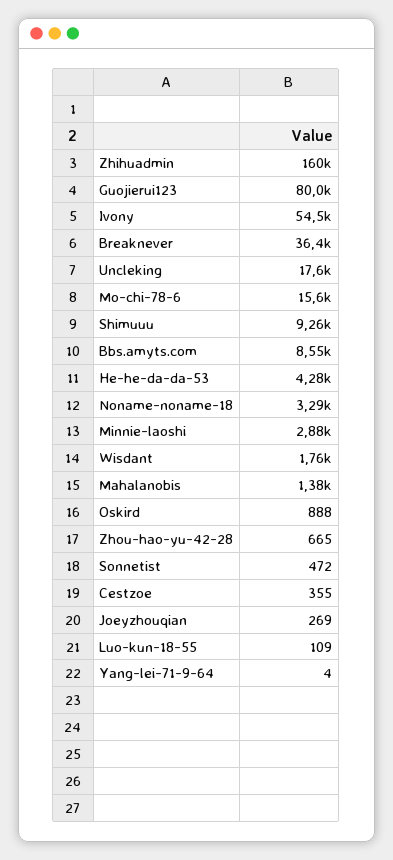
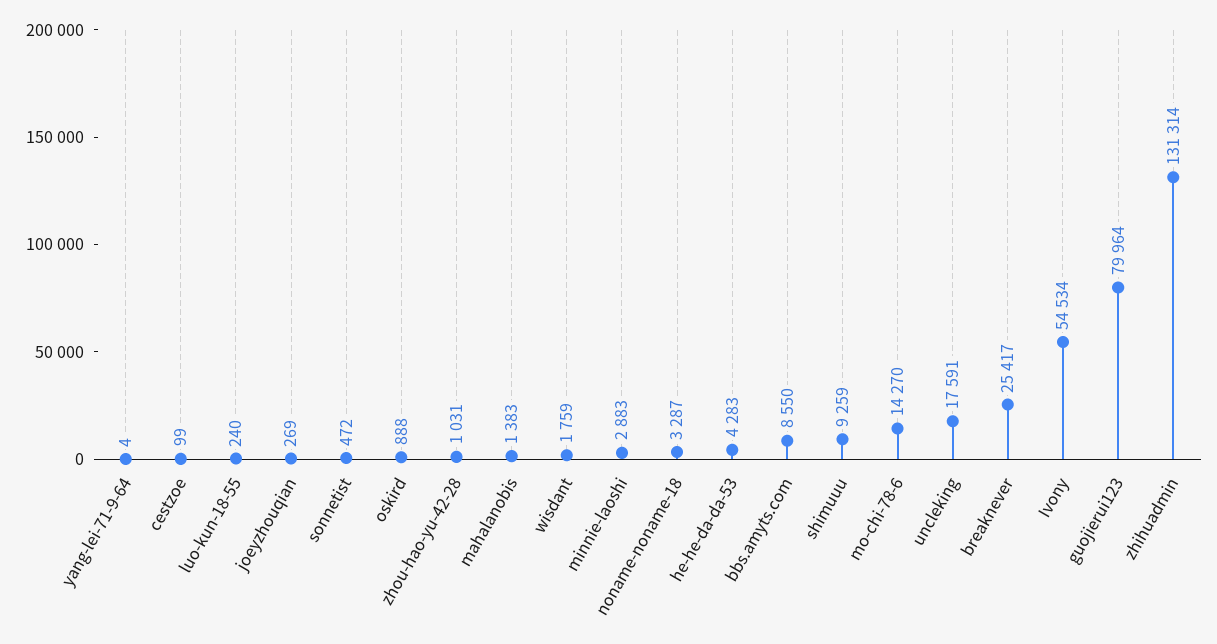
  {
-   "Zhihuadmin": 160000,
+   "Zhihuadmin": 131314,
    "Guojierui123": 79964,
    "Ivony": 54534,
-   "Breaknever": 36400,
+   "Breaknever": 25417,
    "Uncleking": 17591,
-   "Mo-chi-78-6": 15600,
+   "Mo-chi-78-6": 14270,
    "Shimuuu": 9259,
    "Bbs.amyts.com": 8550,
    "He-he-da-da-53": 4283,
    "Noname-noname-18": 3287,
    "Minnie-laoshi": 2883,
    "Wisdant": 1759,
    "Mahalanobis": 1383,
    "Oskird": 888,
-   "Zhou-hao-yu-42-28": 665,
+   "Zhou-hao-yu-42-28": 1031,
    "Sonnetist": 472,
-   "Cestzoe": 355,
+   "Cestzoe": 99,
    "Joeyzhouqian": 269,
-   "Luo-kun-18-55": 109,
+   "Luo-kun-18-55": 240,
    "Yang-lei-71-9-64": 4
  }

